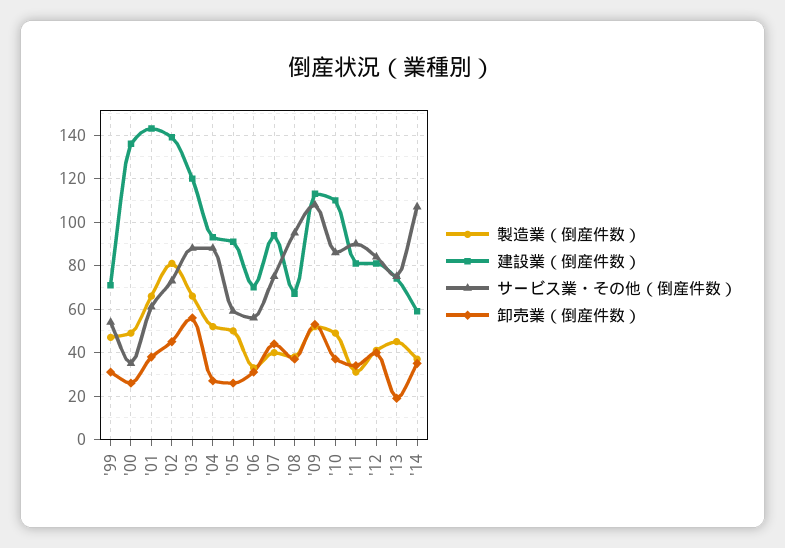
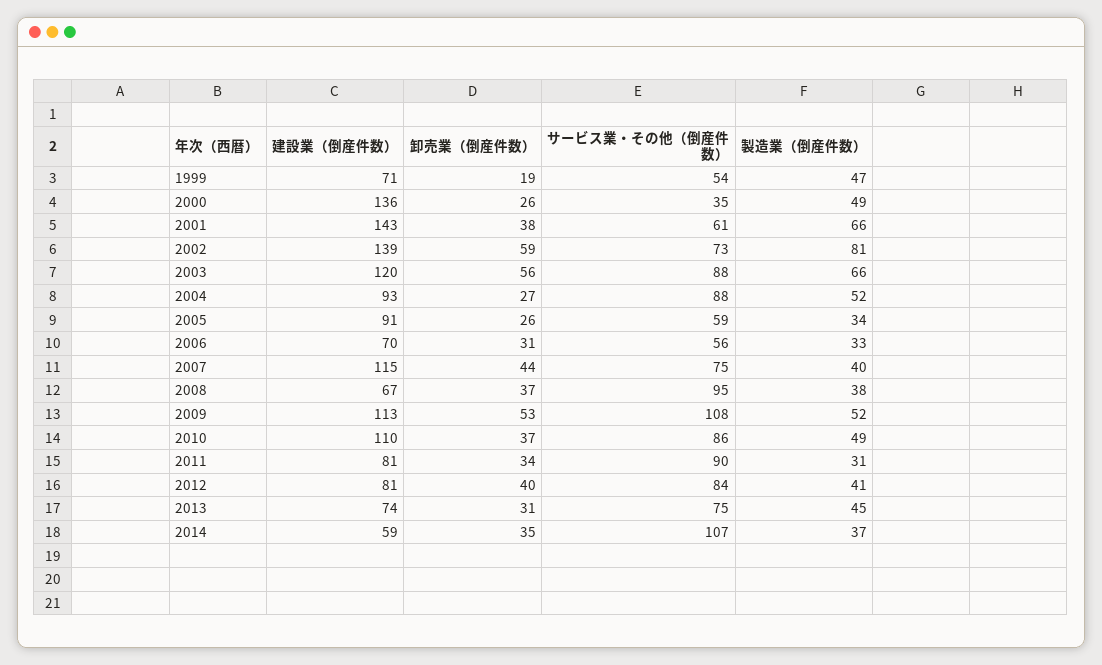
  {
    "製造業（倒産件数）": {
      "'99": 47,
      "'00": 49,
      "'01": 66,
      "'02": 81,
      "'03": 66,
      "'04": 52,
-     "'05": 50,
+     "'05": 34,
      "'06": 33,
      "'07": 40,
      "'08": 38,
      "'09": 52,
      "'10": 49,
      "'11": 31,
      "'12": 41,
      "'13": 45,
      "'14": 37
    },
    "建設業（倒産件数）": {
      "'99": 71,
      "'00": 136,
      "'01": 143,
      "'02": 139,
      "'03": 120,
      "'04": 93,
      "'05": 91,
      "'06": 70,
-     "'07": 95,
+     "'07": 115,
      "'08": 67,
      "'09": 113,
      "'10": 110,
      "'11": 81,
      "'12": 81,
      "'13": 74,
      "'14": 59
    },
    "サービス業・その他（倒産件数）": {
      "'99": 54,
      "'00": 35,
      "'01": 61,
      "'02": 73,
      "'03": 88,
      "'04": 88,
      "'05": 59,
      "'06": 56,
      "'07": 75,
      "'08": 95,
      "'09": 108,
      "'10": 86,
      "'11": 90,
      "'12": 84,
      "'13": 75,
      "'14": 107
    },
    "卸売業（倒産件数）": {
-     "'99": 30,
+     "'99": 19,
      "'00": 26,
      "'01": 38,
-     "'02": 45,
+     "'02": 59,
      "'03": 56,
      "'04": 27,
      "'05": 26,
      "'06": 31,
      "'07": 44,
      "'08": 37,
      "'09": 53,
      "'10": 37,
      "'11": 34,
      "'12": 40,
-     "'13": 20,
+     "'13": 31,
      "'14": 35
    }
  }

